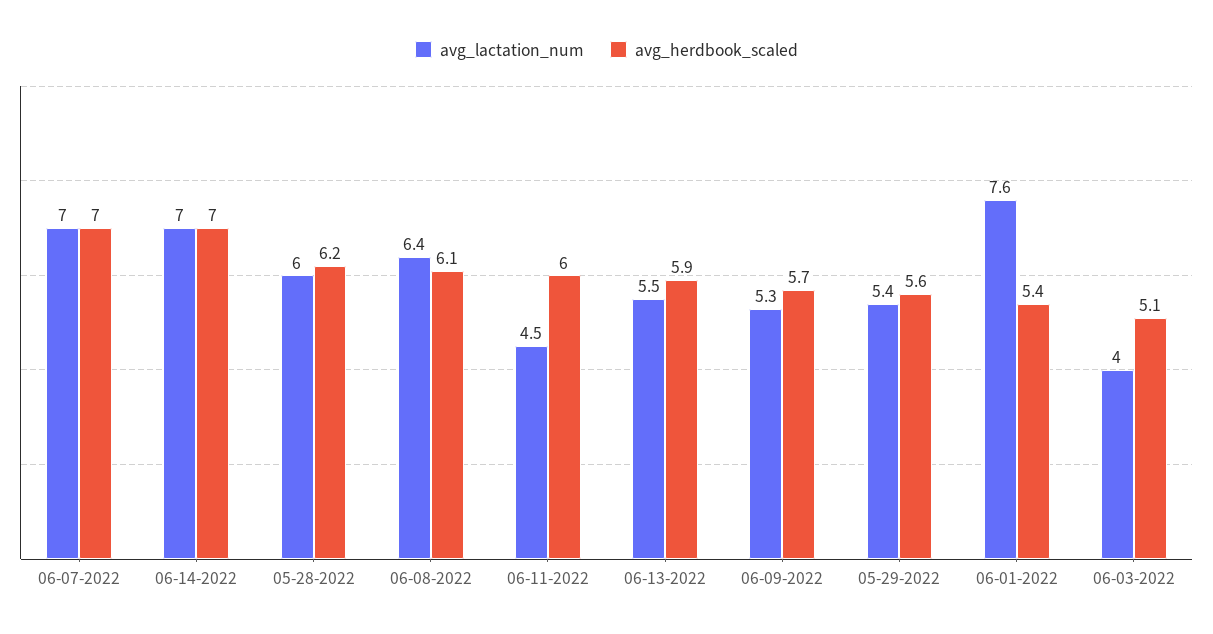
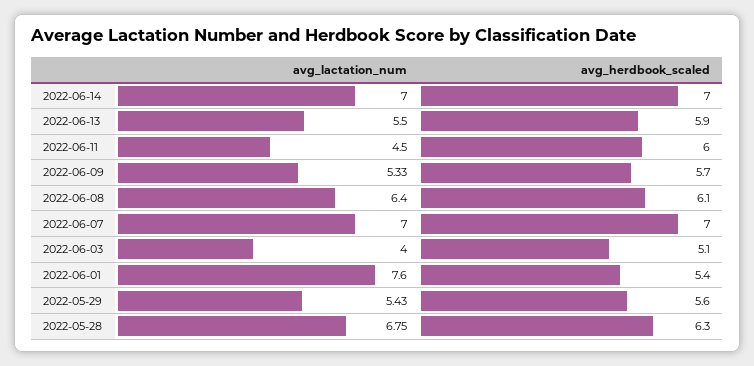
  {
    "avg_lactation_num": {
      "06-07-2022": 7,
      "06-14-2022": 7,
-     "05-28-2022": 6,
+     "05-28-2022": 6.75,
      "06-08-2022": 6.4,
      "06-11-2022": 4.5,
      "06-13-2022": 5.5,
      "06-09-2022": 5.33,
      "05-29-2022": 5.43,
      "06-01-2022": 7.6,
      "06-03-2022": 4
    },
    "avg_herdbook_scaled": {
      "06-07-2022": 7,
      "06-14-2022": 7,
-     "05-28-2022": 6.2,
+     "05-28-2022": 6.3,
      "06-08-2022": 6.1,
      "06-11-2022": 6,
      "06-13-2022": 5.9,
      "06-09-2022": 5.7,
      "05-29-2022": 5.6,
      "06-01-2022": 5.4,
      "06-03-2022": 5.1
    }
  }

